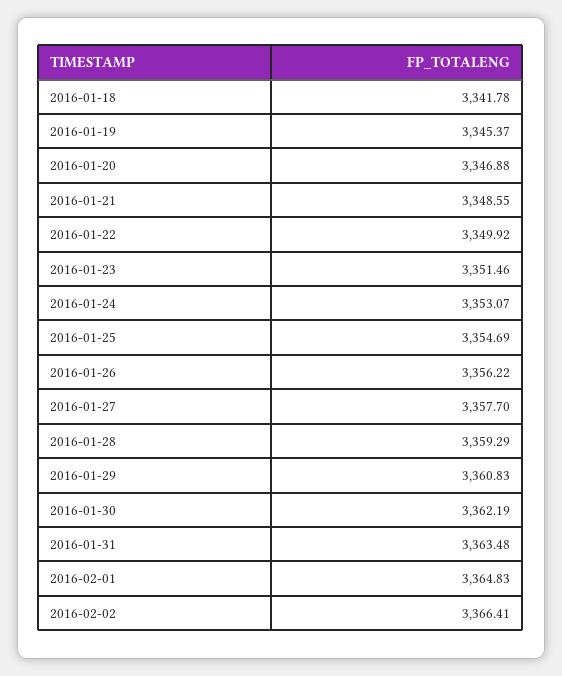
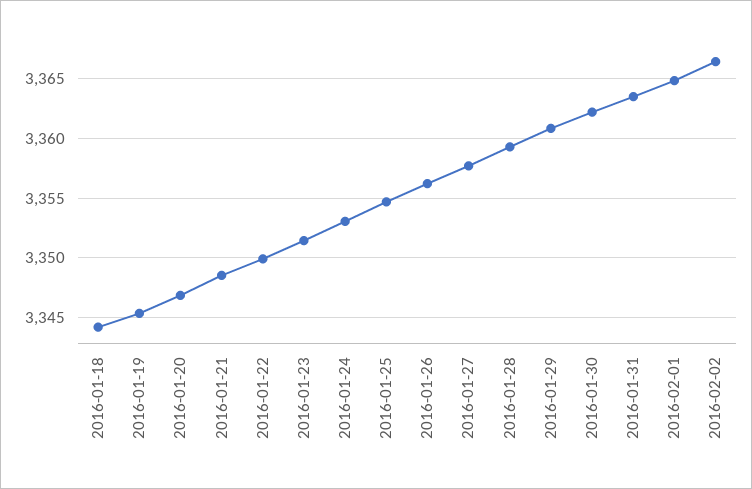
  {
-   "2016-01-18": 3341.78,
+   "2016-01-18": 3344,
    "2016-01-19": 3345.37,
    "2016-01-20": 3346.88,
    "2016-01-21": 3348.55,
    "2016-01-22": 3349.92,
    "2016-01-23": 3351.46,
    "2016-01-24": 3353.07,
    "2016-01-25": 3354.69,
    "2016-01-26": 3356.22,
    "2016-01-27": 3357.7,
    "2016-01-28": 3359.29,
    "2016-01-29": 3360.83,
    "2016-01-30": 3362.19,
    "2016-01-31": 3363.48,
    "2016-02-01": 3364.83,
    "2016-02-02": 3366.41
  }

